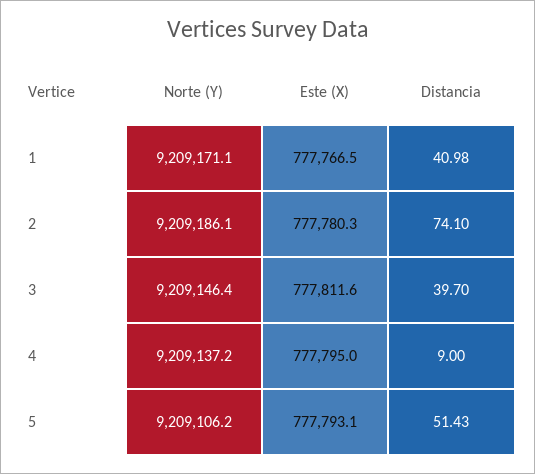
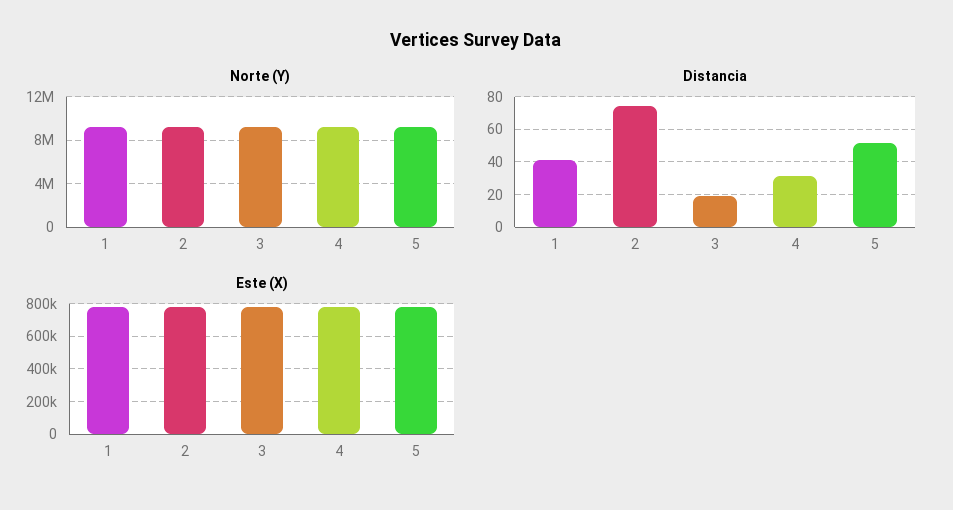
  {
    "Norte (Y)": {
      "1": 9209171.1,
      "2": 9209186.1,
      "3": 9209146.4,
      "4": 9209137.2,
      "5": 9209106.2
    },
    "Este (X)": {
      "1": 777766.5,
      "2": 777780.3,
      "3": 777811.6,
      "4": 777795,
      "5": 777793.1
    },
    "Distancia": {
      "1": 40.98,
      "2": 74.1,
-     "3": 39.7,
+     "3": 20,
-     "4": 9,
+     "4": 30,
      "5": 51.43
    }
  }

